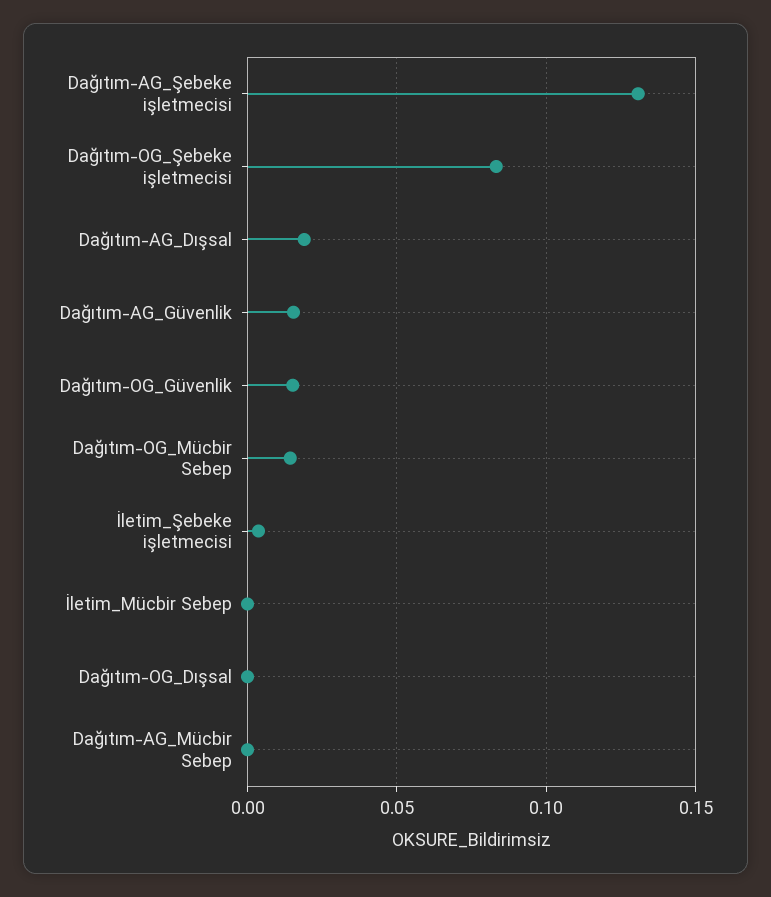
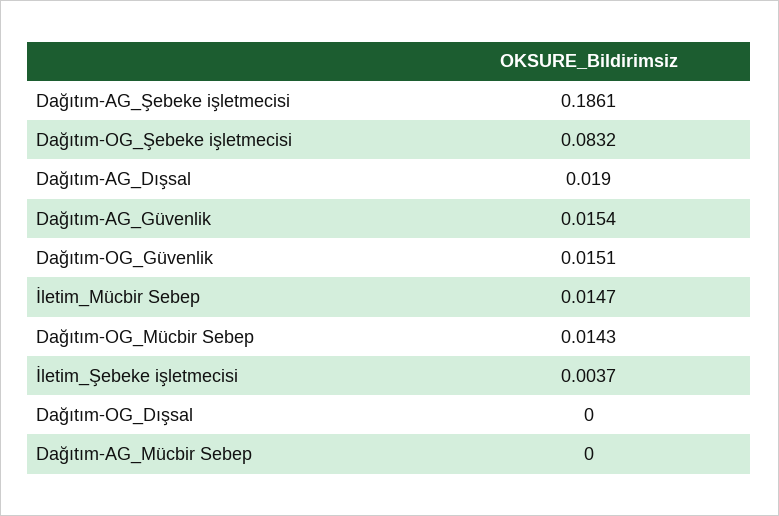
  {
-   "Dağıtım-AG_Şebeke işletmecisi": 0.13,
+   "Dağıtım-AG_Şebeke işletmecisi": 0.1861,
    "Dağıtım-OG_Şebeke işletmecisi": 0.0832,
    "Dağıtım-AG_Dışsal": 0.019,
    "Dağıtım-AG_Güvenlik": 0.0154,
    "Dağıtım-OG_Güvenlik": 0.0151,
    "Dağıtım-OG_Mücbir Sebep": 0.0143,
    "İletim_Şebeke işletmecisi": 0.0037,
-   "İletim_Mücbir Sebep": 0,
+   "İletim_Mücbir Sebep": 0.0147,
    "Dağıtım-OG_Dışsal": 0,
    "Dağıtım-AG_Mücbir Sebep": 0
  }

